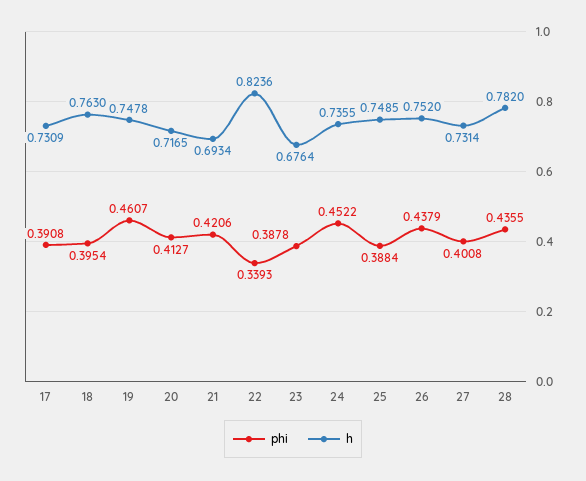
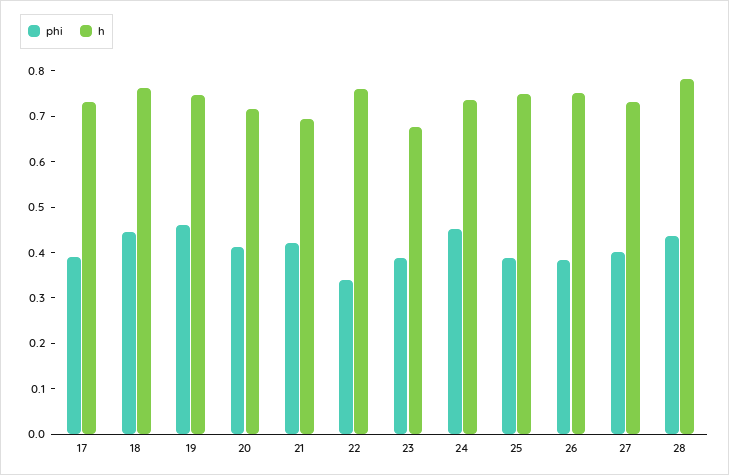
  {
    "phi": {
      "17": 0.3908,
-     "18": 0.3954,
+     "18": 0.44,
      "19": 0.4607,
      "20": 0.4127,
      "21": 0.4206,
      "22": 0.3393,
      "23": 0.3878,
      "24": 0.4522,
      "25": 0.3884,
-     "26": 0.4379,
+     "26": 0.38,
      "27": 0.4008,
      "28": 0.4355
    },
    "h": {
      "17": 0.7309,
      "18": 0.763,
      "19": 0.7478,
      "20": 0.7165,
      "21": 0.6934,
-     "22": 0.8236,
+     "22": 0.76,
      "23": 0.6764,
      "24": 0.7355,
      "25": 0.7485,
      "26": 0.752,
      "27": 0.7314,
      "28": 0.782
    }
  }

